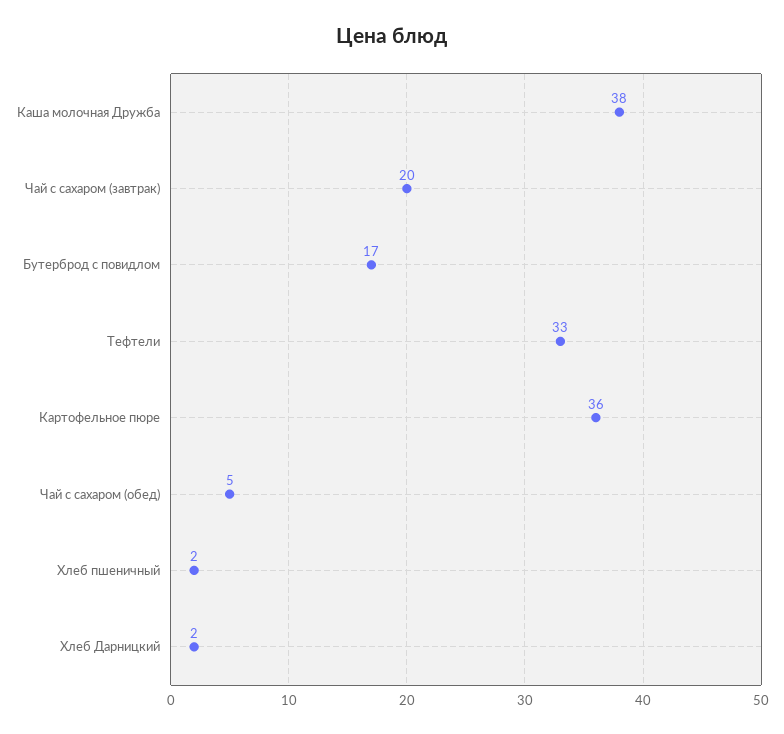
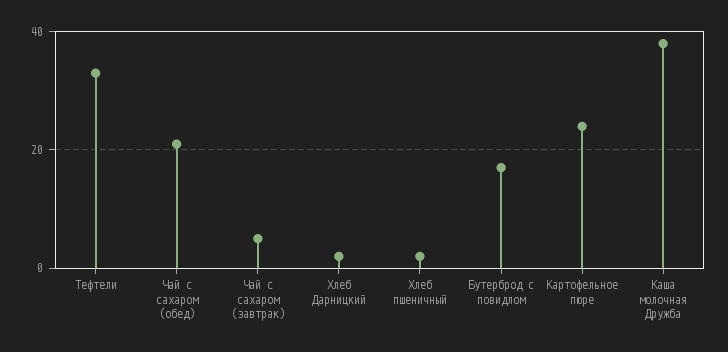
  {
    "Каша молочная Дружба": 38,
-   "Чай с сахаром (завтрак)": 20,
+   "Чай с сахаром (завтрак)": 5,
    "Бутерброд с повидлом": 17,
    "Тефтели": 33,
-   "Картофельное пюре": 36,
+   "Картофельное пюре": 25,
-   "Чай с сахаром (обед)": 5,
+   "Чай с сахаром (обед)": 20,
    "Хлеб пшеничный": 2,
    "Хлеб Дарницкий": 2
  }

